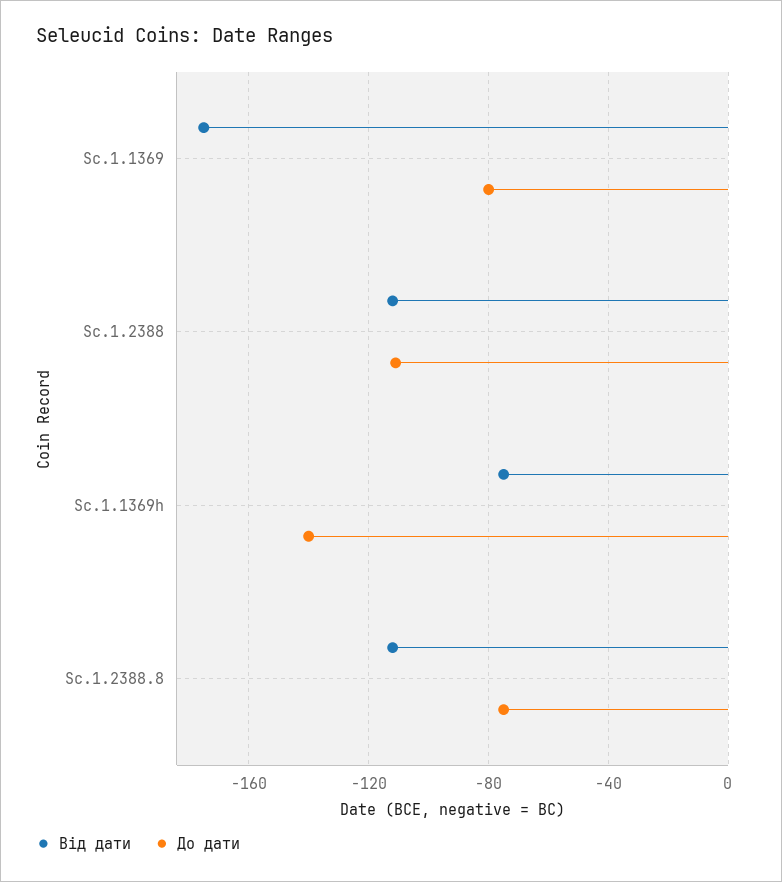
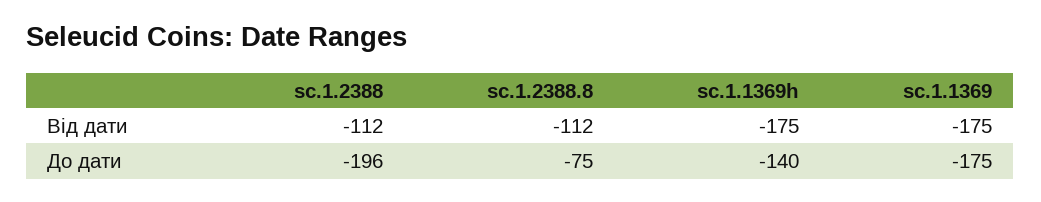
  {
    "Від дати": {
      "Sc.1.1369": -175,
      "Sc.1.2388": -112,
-     "Sc.1.1369h": -75,
+     "Sc.1.1369h": -175,
      "Sc.1.2388.8": -112
    },
    "До дати": {
-     "Sc.1.1369": -80,
+     "Sc.1.1369": -175,
-     "Sc.1.2388": -110,
+     "Sc.1.2388": -196,
      "Sc.1.1369h": -140,
      "Sc.1.2388.8": -75
    }
  }

